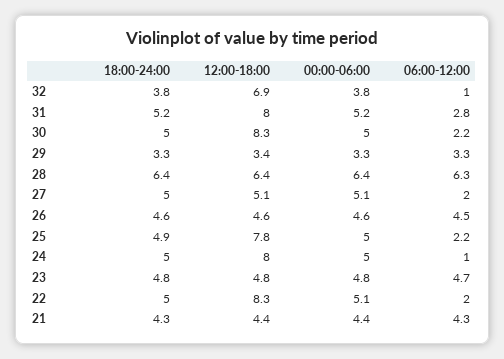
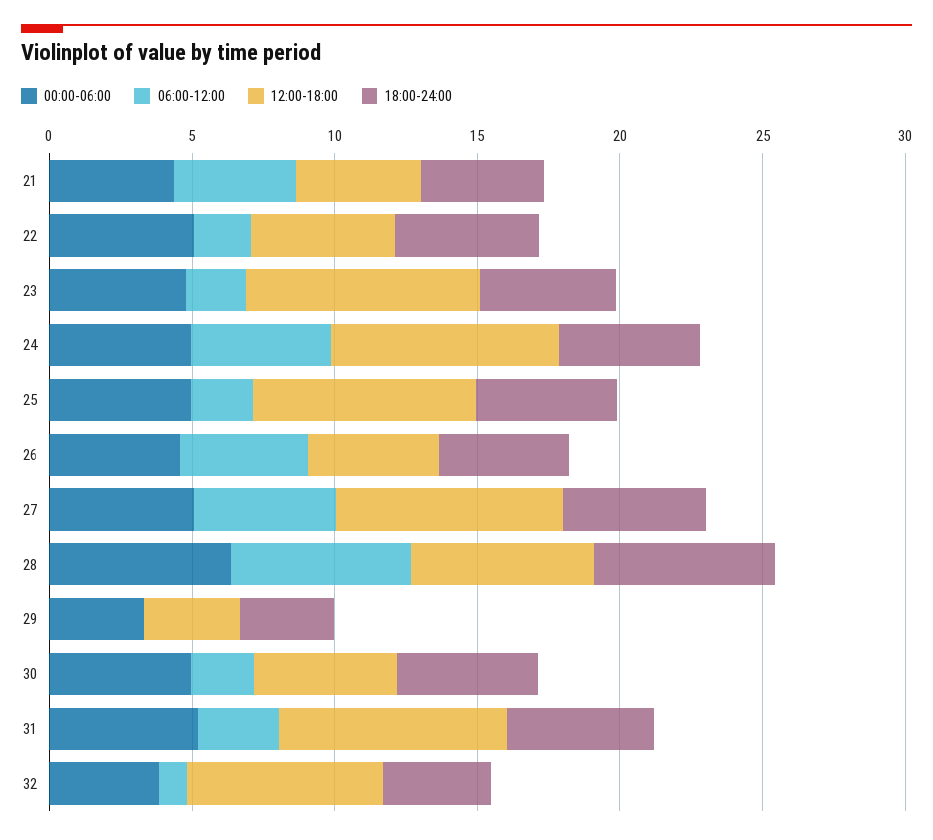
  {
    "18:00-24:00": {
      "32": 3.8,
      "31": 5.2,
      "30": 5,
      "29": 3.3,
      "28": 6.4,
      "27": 5,
      "26": 4.6,
      "25": 4.9,
      "24": 5,
      "23": 4.8,
      "22": 5,
      "21": 4.3
    },
    "12:00-18:00": {
      "32": 6.9,
      "31": 8,
-     "30": 8.3,
+     "30": 5,
      "29": 3.4,
      "28": 6.4,
-     "27": 5.1,
+     "27": 8,
      "26": 4.6,
      "25": 7.8,
      "24": 8,
-     "23": 4.8,
+     "23": 8,
-     "22": 8.3,
+     "22": 5,
      "21": 4.4
    },
    "00:00-06:00": {
      "32": 3.8,
      "31": 5.2,
      "30": 5,
      "29": 3.3,
      "28": 6.4,
      "27": 5.1,
      "26": 4.6,
      "25": 5,
      "24": 5,
      "23": 4.8,
      "22": 5.1,
      "21": 4.4
    },
    "06:00-12:00": {
      "32": 1,
      "31": 2.8,
      "30": 2.2,
-     "29": 3.3,
+     "29": 0,
      "28": 6.3,
-     "27": 2,
+     "27": 5,
      "26": 4.5,
      "25": 2.2,
-     "24": 1,
+     "24": 5,
-     "23": 4.7,
+     "23": 2,
      "22": 2,
      "21": 4.3
    }
  }

